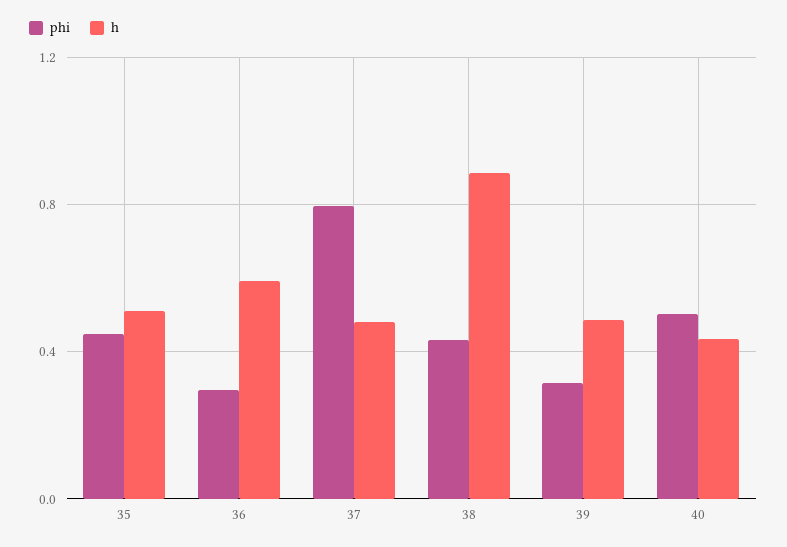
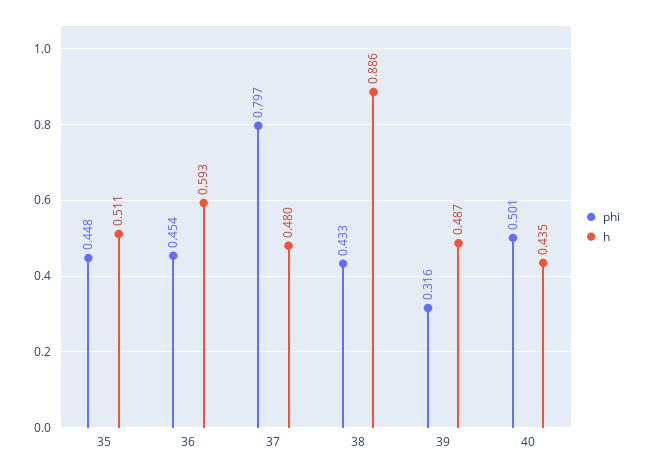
  {
    "phi": {
      "35": 0.448,
-     "36": 0.3,
+     "36": 0.454,
      "37": 0.797,
      "38": 0.433,
      "39": 0.316,
      "40": 0.501
    },
    "h": {
      "35": 0.511,
      "36": 0.593,
      "37": 0.48,
      "38": 0.886,
      "39": 0.487,
      "40": 0.435
    }
  }

